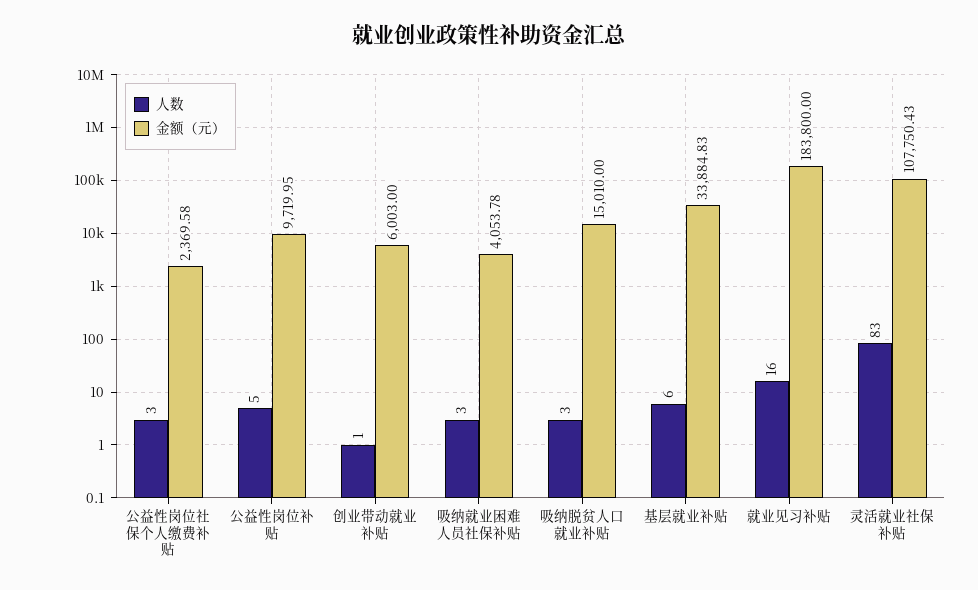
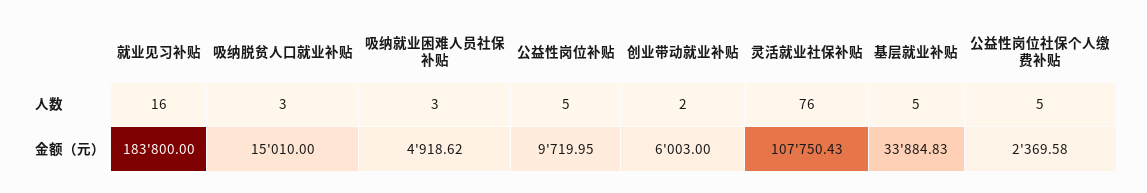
  {
    "人数": {
-     "公益性岗位社保个人缴费补贴": 3,
+     "公益性岗位社保个人缴费补贴": 5,
      "公益性岗位补贴": 5,
-     "创业带动就业补贴": 1,
+     "创业带动就业补贴": 2,
      "吸纳就业困难人员社保补贴": 3,
      "吸纳脱贫人口就业补贴": 3,
-     "基层就业补贴": 6,
+     "基层就业补贴": 5,
      "就业见习补贴": 16,
-     "灵活就业社保补贴": 83
+     "灵活就业社保补贴": 76
    },
    "金额（元）": {
      "公益性岗位社保个人缴费补贴": 2369.58,
      "公益性岗位补贴": 9719.95,
      "创业带动就业补贴": 6003,
-     "吸纳就业困难人员社保补贴": 4053.78,
+     "吸纳就业困难人员社保补贴": 4918.62,
      "吸纳脱贫人口就业补贴": 15010,
      "基层就业补贴": 33884.83,
      "就业见习补贴": 183800,
      "灵活就业社保补贴": 107750.43
    }
  }

